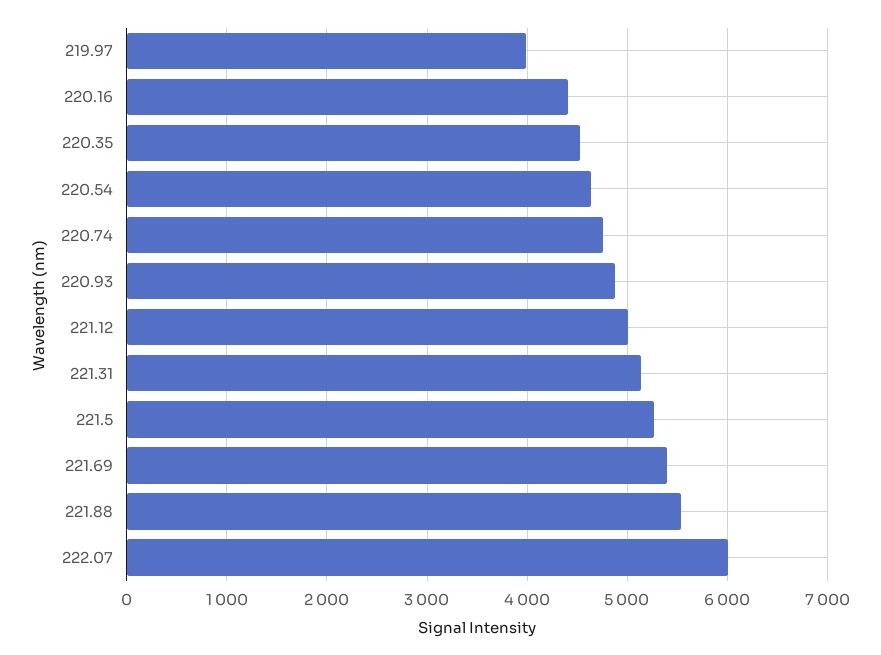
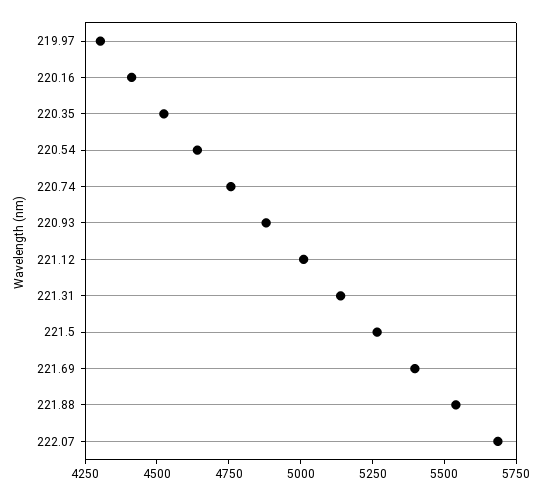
  {
-   "219.97": 4000,
+   "219.97": 4300,
    "220.16": 4400,
    "220.35": 4500,
    "220.54": 4650,
    "220.74": 4750,
    "220.93": 4900,
    "221.12": 5000,
    "221.31": 5150,
    "221.5": 5250,
    "221.69": 5400,
    "221.88": 5550,
-   "222.07": 6000
+   "222.07": 5700
  }

